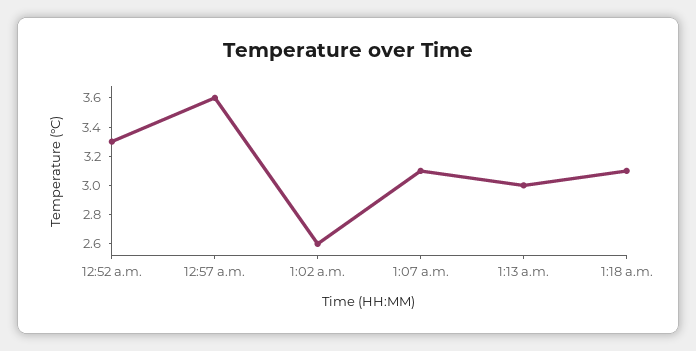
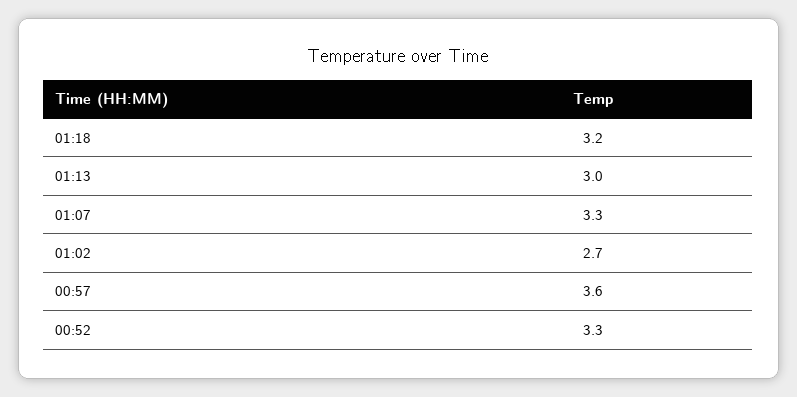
  {
    "12:52 a.m.": 3.3,
    "12:57 a.m.": 3.6,
-   "1:02 a.m.": 2.6,
+   "1:02 a.m.": 2.7,
-   "1:07 a.m.": 3.1,
+   "1:07 a.m.": 3.3,
    "1:13 a.m.": 3,
-   "1:18 a.m.": 3.1
+   "1:18 a.m.": 3.2
  }

